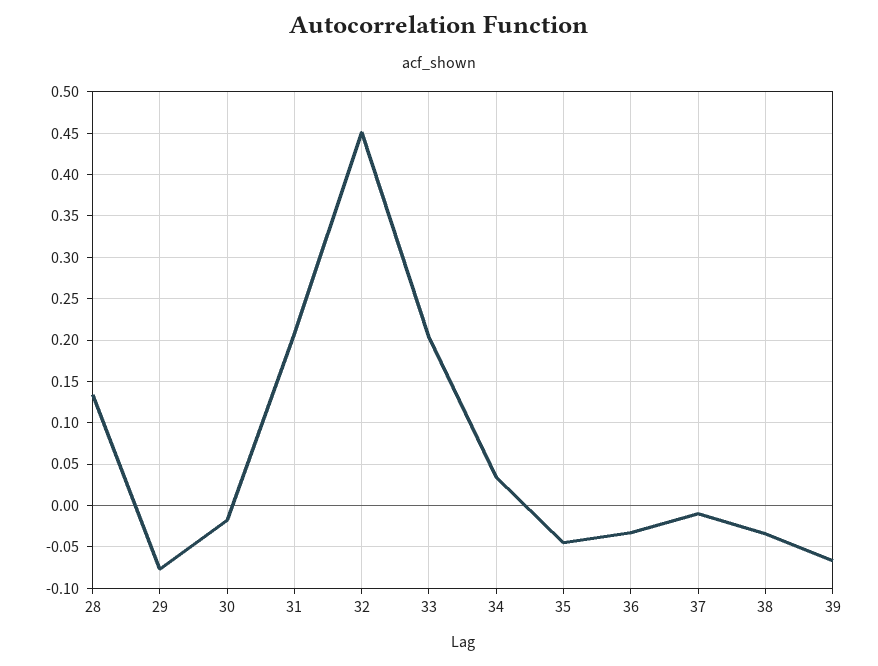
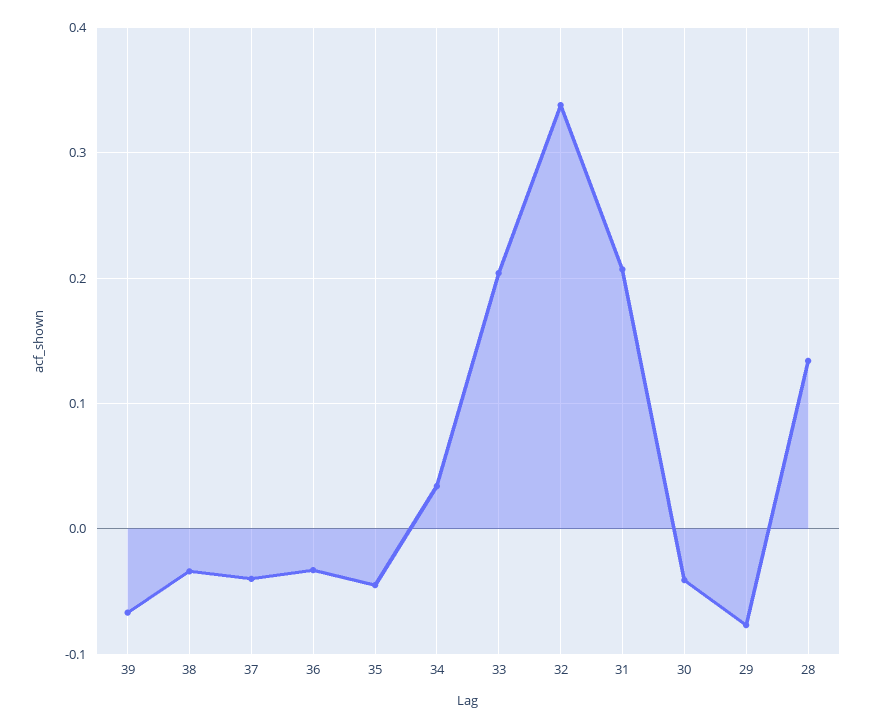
  {
    "28": 0.13,
    "29": -0.08,
-   "30": -0.02,
+   "30": -0.04,
    "31": 0.21,
-   "32": 0.45,
+   "32": 0.34,
    "33": 0.2,
    "34": 0.03,
    "35": -0.05,
    "36": -0.03,
-   "37": -0.01,
+   "37": -0.04,
    "38": -0.03,
    "39": -0.07
  }

